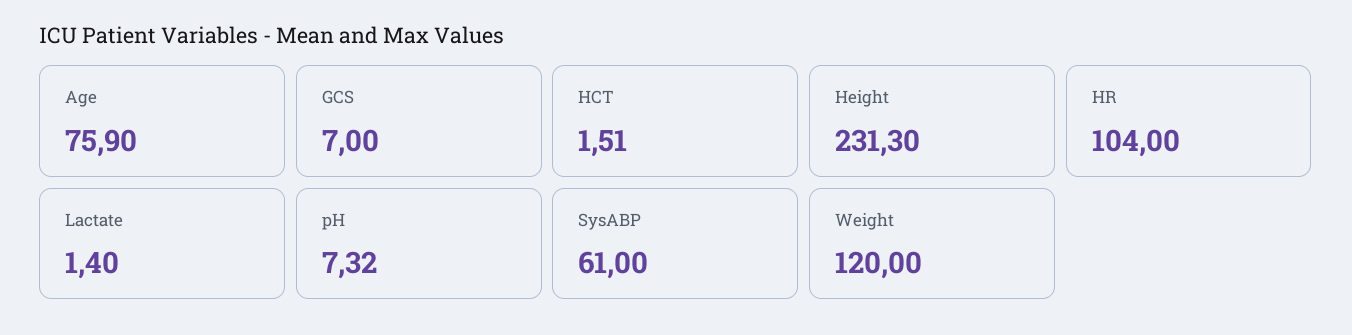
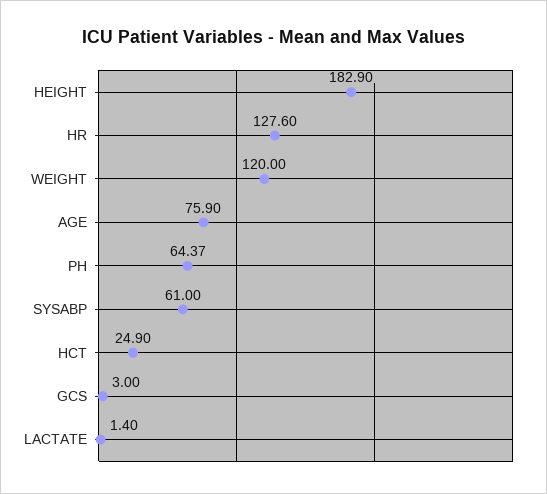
  {
    "Age": 75.9,
-   "GCS": 7,
+   "GCS": 3,
-   "HCT": 1.51,
+   "HCT": 24.9,
-   "Height": 231.3,
+   "Height": 182.9,
-   "HR": 104,
+   "HR": 127.6,
    "Lactate": 1.4,
-   "pH": 7.32,
+   "pH": 64.37,
    "SysABP": 61,
    "Weight": 120
  }

